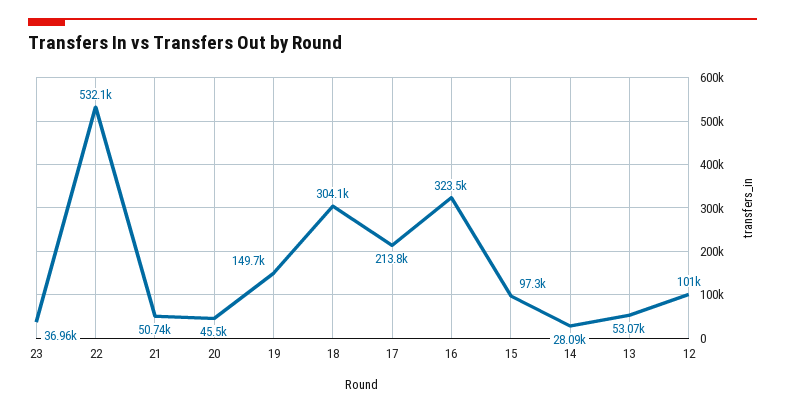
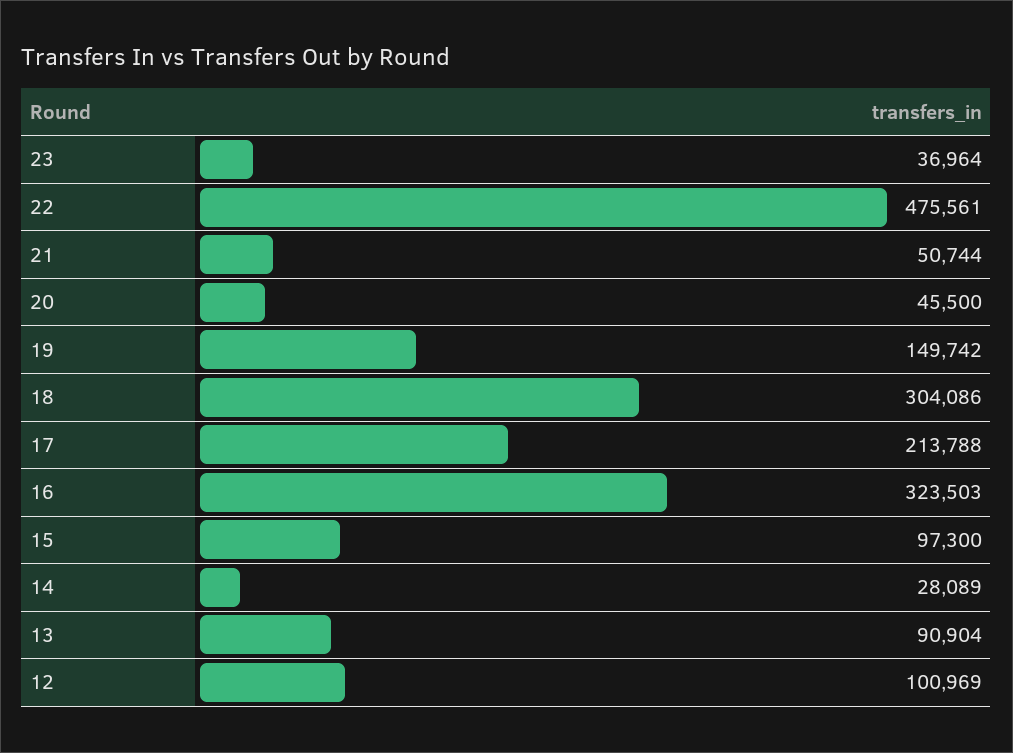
  {
    "23": 36964,
-   "22": 532100,
+   "22": 475561,
    "21": 50744,
    "20": 45500,
    "19": 149742,
    "18": 304086,
    "17": 213788,
    "16": 323503,
    "15": 97300,
    "14": 28089,
-   "13": 53070,
+   "13": 90904,
    "12": 100969
  }

